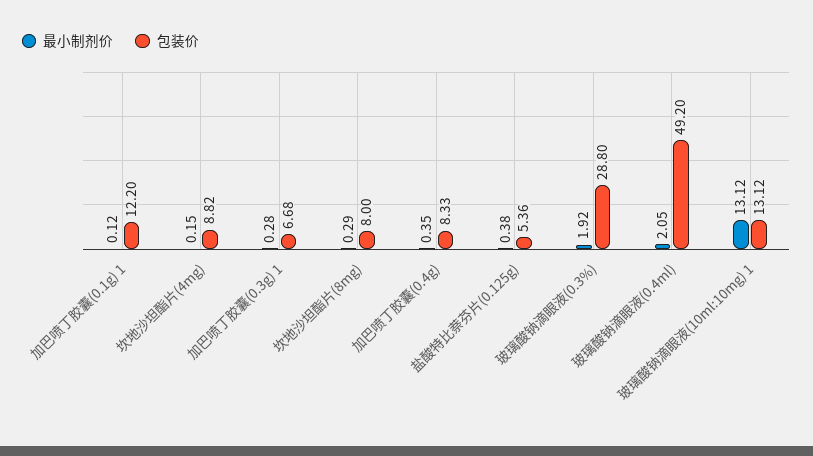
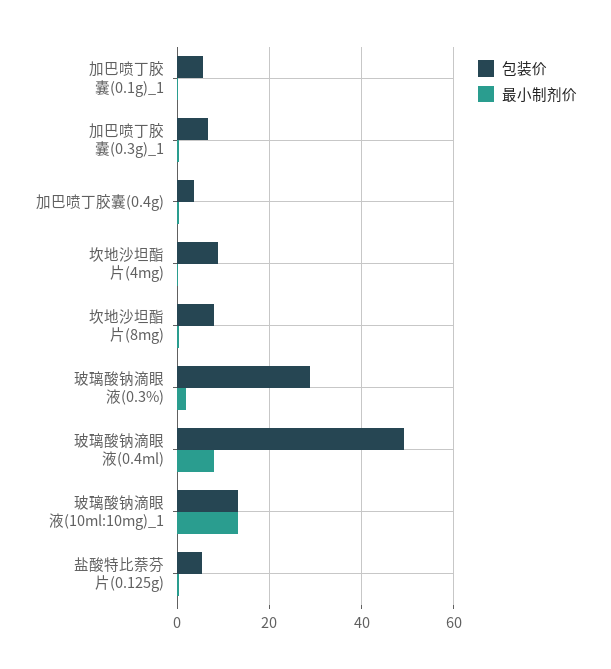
  {
    "最小制剂价": {
      "加巴喷丁胶囊(0.1g) 1": 0.12,
      "坎地沙坦酯片(4mg)": 0.15,
      "加巴喷丁胶囊(0.3g) 1": 0.28,
      "坎地沙坦酯片(8mg)": 0.29,
      "加巴喷丁胶囊(0.4g)": 0.35,
      "盐酸特比萘芬片(0.125g)": 0.38,
      "玻璃酸钠滴眼液(0.3%)": 1.92,
-     "玻璃酸钠滴眼液(0.4ml)": 2.05,
+     "玻璃酸钠滴眼液(0.4ml)": 8,
      "玻璃酸钠滴眼液(10ml:10mg) 1": 13.12
    },
    "包装价": {
-     "加巴喷丁胶囊(0.1g) 1": 12.2,
+     "加巴喷丁胶囊(0.1g) 1": 6,
      "坎地沙坦酯片(4mg)": 8.82,
      "加巴喷丁胶囊(0.3g) 1": 6.68,
      "坎地沙坦酯片(8mg)": 8,
-     "加巴喷丁胶囊(0.4g)": 8.33,
+     "加巴喷丁胶囊(0.4g)": 4,
      "盐酸特比萘芬片(0.125g)": 5.36,
      "玻璃酸钠滴眼液(0.3%)": 28.8,
      "玻璃酸钠滴眼液(0.4ml)": 49.2,
      "玻璃酸钠滴眼液(10ml:10mg) 1": 13.12
    }
  }

